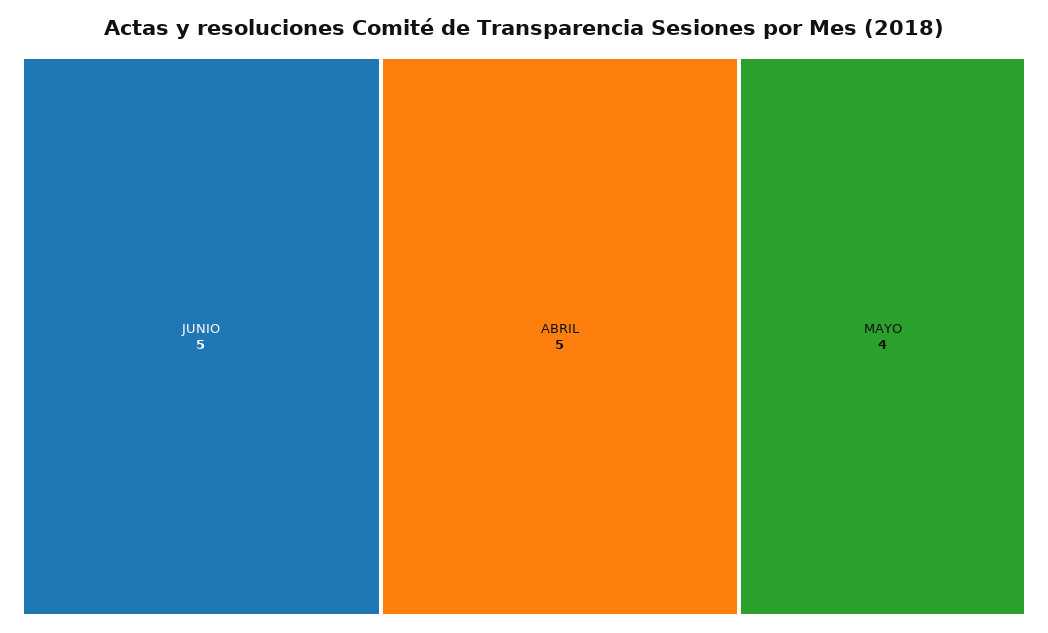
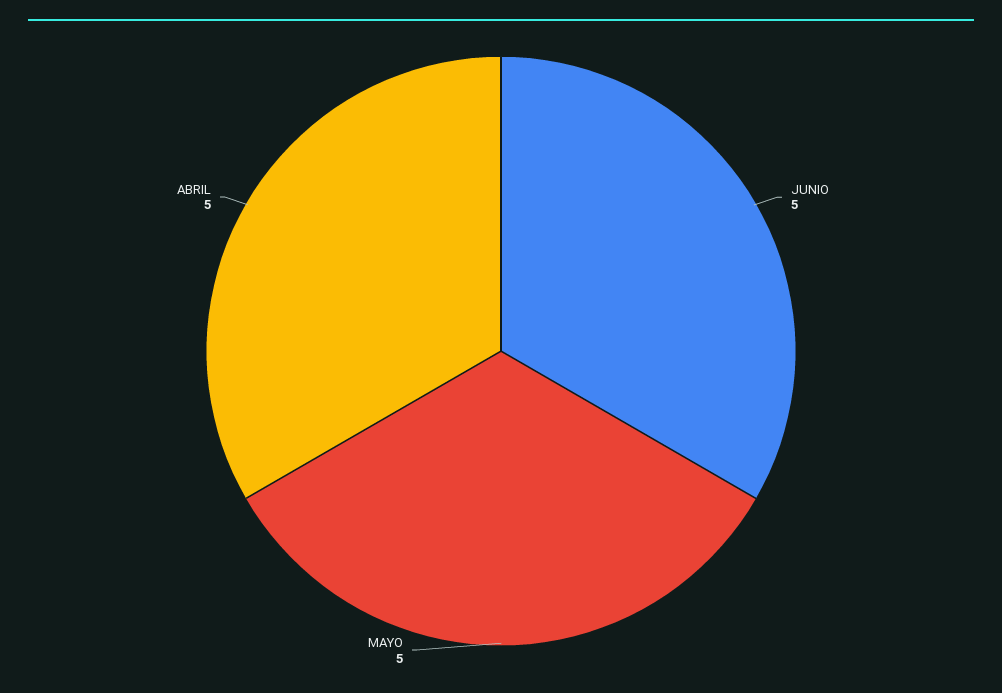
  {
    "JUNIO": 5,
    "ABRIL": 5,
-   "MAYO": 4
+   "MAYO": 5
  }

